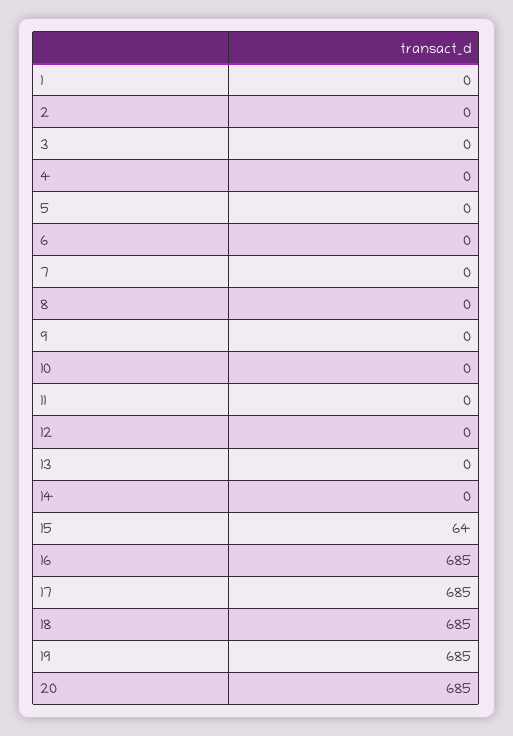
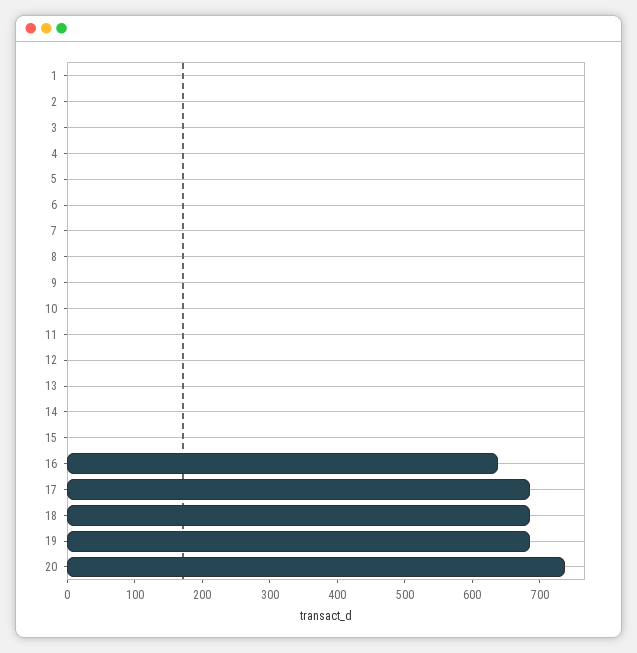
  {
    "1": 0,
    "2": 0,
    "3": 0,
    "4": 0,
    "5": 0,
    "6": 0,
    "7": 0,
    "8": 0,
    "9": 0,
    "10": 0,
    "11": 0,
    "12": 0,
    "13": 0,
    "14": 0,
-   "15": 64,
+   "15": 0,
-   "16": 685,
+   "16": 640,
    "17": 685,
    "18": 685,
    "19": 685,
-   "20": 685
+   "20": 740
  }

